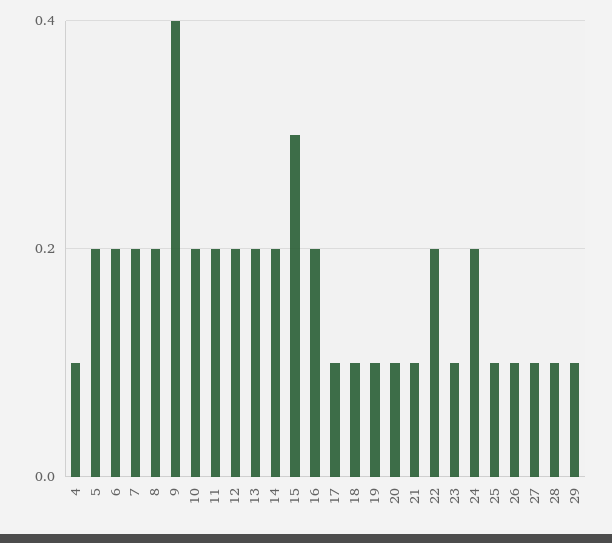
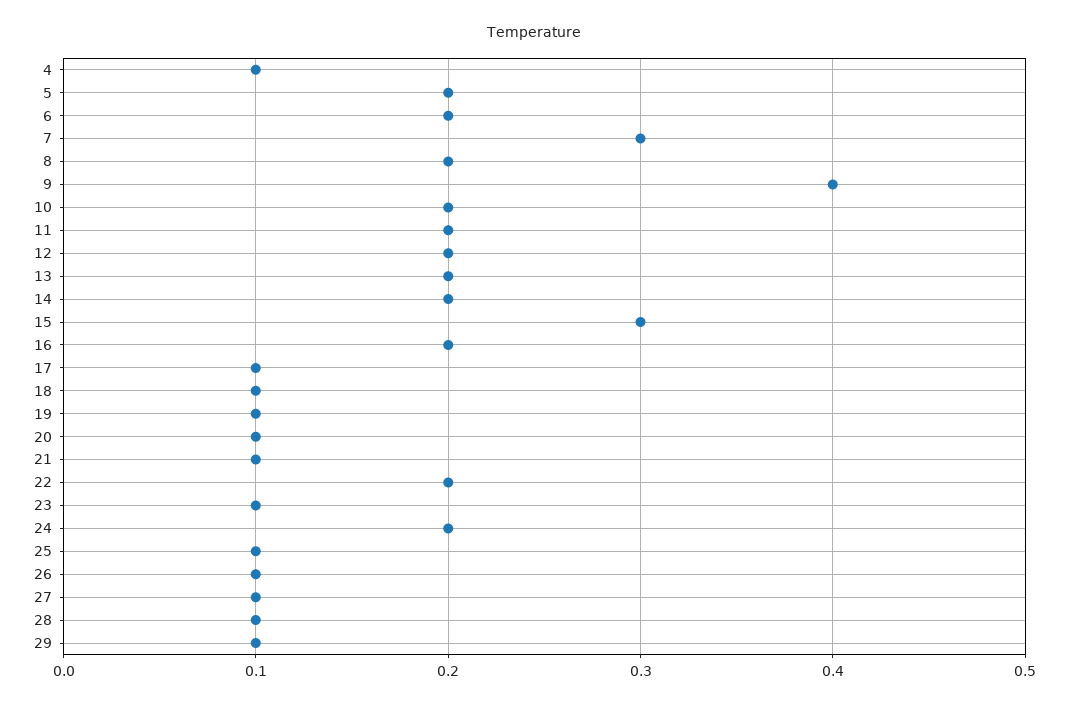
  {
    "4": 0.1,
    "5": 0.2,
    "6": 0.2,
-   "7": 0.2,
+   "7": 0.3,
    "8": 0.2,
    "9": 0.4,
    "10": 0.2,
    "11": 0.2,
    "12": 0.2,
    "13": 0.2,
    "14": 0.2,
    "15": 0.3,
    "16": 0.2,
    "17": 0.1,
    "18": 0.1,
    "19": 0.1,
    "20": 0.1,
    "21": 0.1,
    "22": 0.2,
    "23": 0.1,
    "24": 0.2,
    "25": 0.1,
    "26": 0.1,
    "27": 0.1,
    "28": 0.1,
    "29": 0.1
  }

